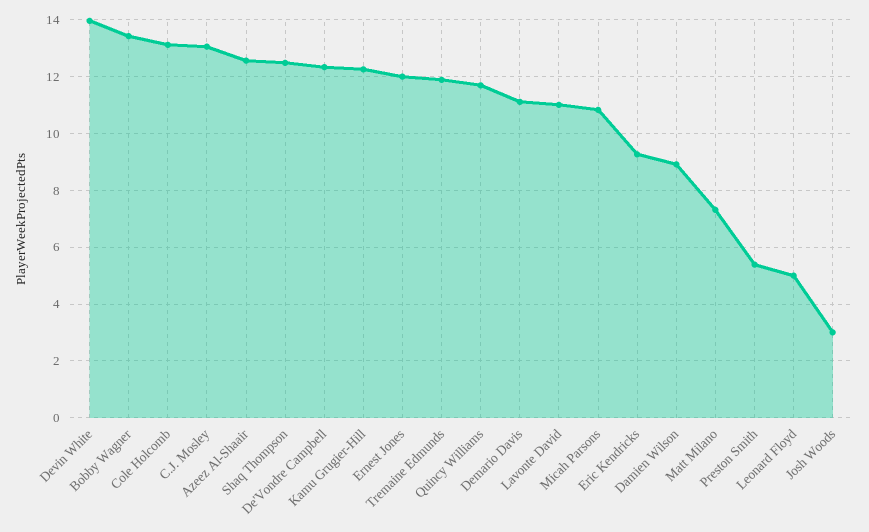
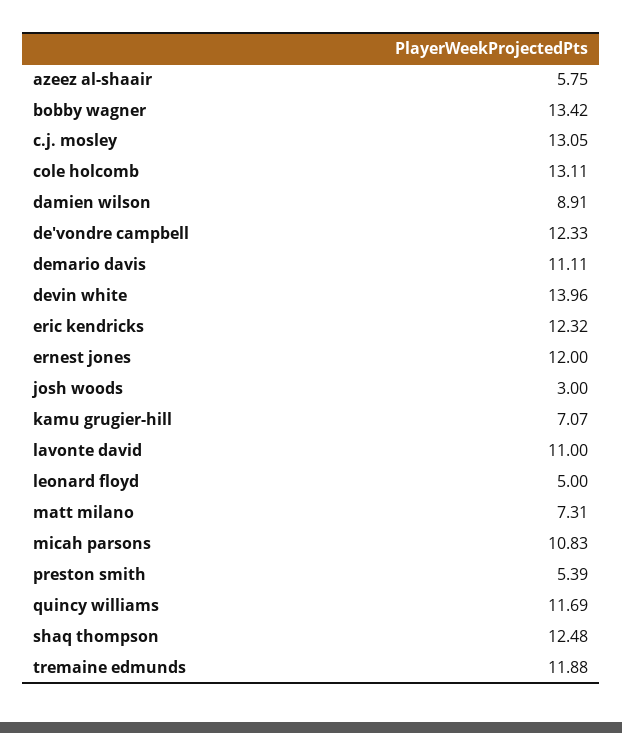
  {
    "Devin White": 13.96,
    "Bobby Wagner": 13.42,
    "Cole Holcomb": 13.11,
    "C.J. Mosley": 13.05,
-   "Azeez Al-Shaair": 12.5,
+   "Azeez Al-Shaair": 5.75,
    "Shaq Thompson": 12.48,
    "De'Vondre Campbell": 12.33,
-   "Kamu Grugier-Hill": 12.25,
+   "Kamu Grugier-Hill": 7.07,
    "Ernest Jones": 12,
    "Tremaine Edmunds": 11.88,
    "Quincy Williams": 11.69,
    "Demario Davis": 11.11,
    "Lavonte David": 11,
    "Micah Parsons": 10.83,
-   "Eric Kendricks": 9.25,
+   "Eric Kendricks": 12.32,
    "Damien Wilson": 8.91,
    "Matt Milano": 7.31,
    "Preston Smith": 5.39,
    "Leonard Floyd": 5,
    "Josh Woods": 3
  }

